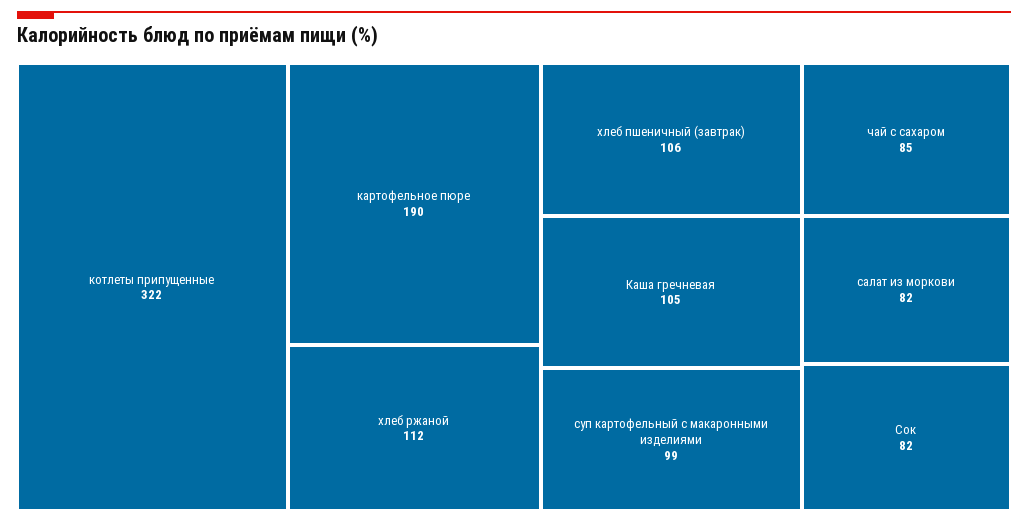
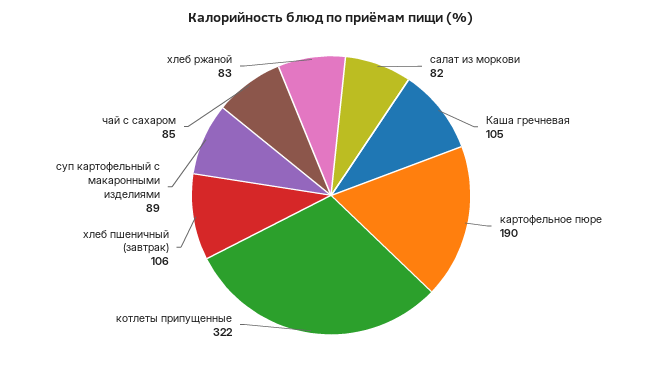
  {
    "котлеты припущенные": 322,
    "картофельное пюре": 190,
-   "хлеб ржаной": 112,
+   "хлеб ржаной": 83,
    "хлеб пшеничный (завтрак)": 106,
    "Каша гречневая": 105,
-   "суп картофельный с макаронными изделиями": 99,
+   "суп картофельный с макаронными изделиями": 89,
    "чай с сахаром": 85,
-   "салат из моркови": 82,
+   "салат из моркови": 82
-   "Сок": 82
  }

